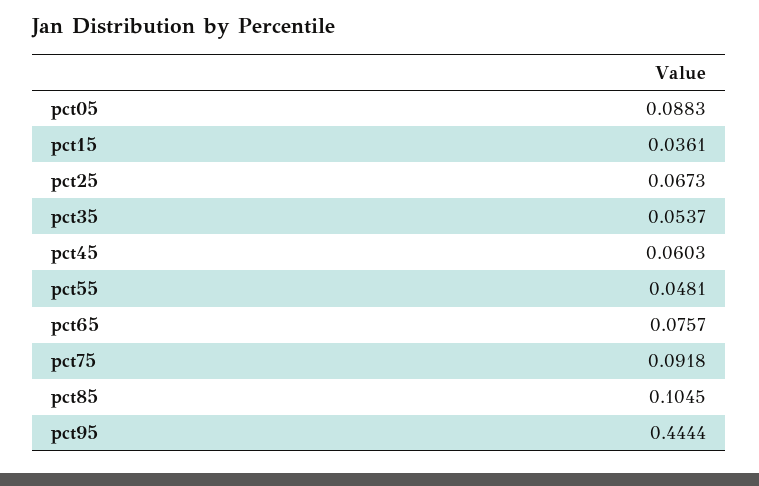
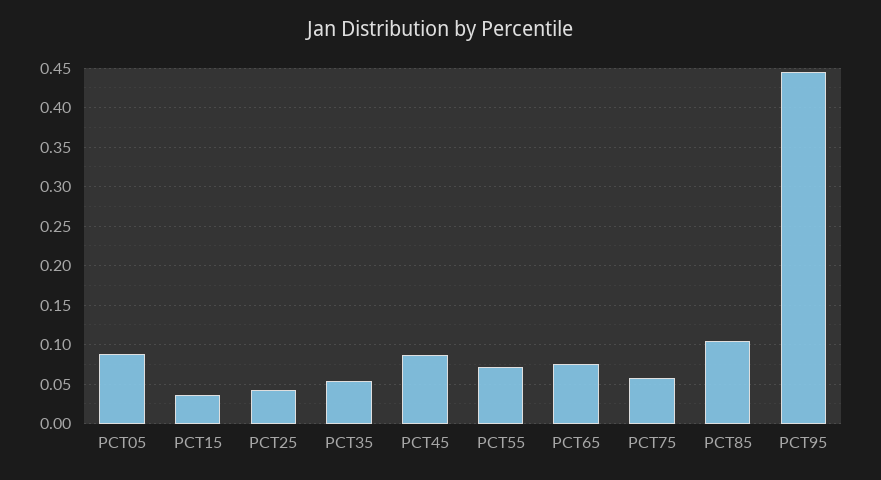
  {
    "pct05": 0.0883,
    "pct15": 0.0361,
-   "pct25": 0.0673,
+   "pct25": 0.04,
    "pct35": 0.0537,
-   "pct45": 0.0603,
+   "pct45": 0.09,
-   "pct55": 0.0481,
+   "pct55": 0.07,
    "pct65": 0.0757,
-   "pct75": 0.0918,
+   "pct75": 0.06,
    "pct85": 0.1045,
    "pct95": 0.4444
  }

